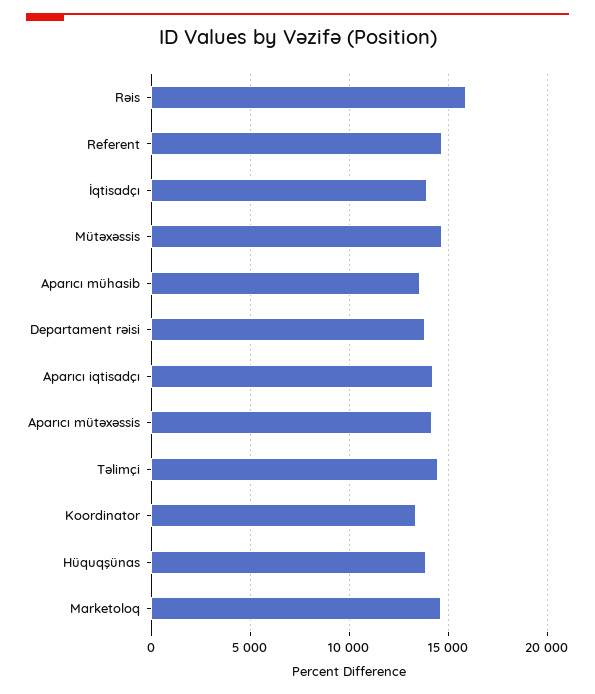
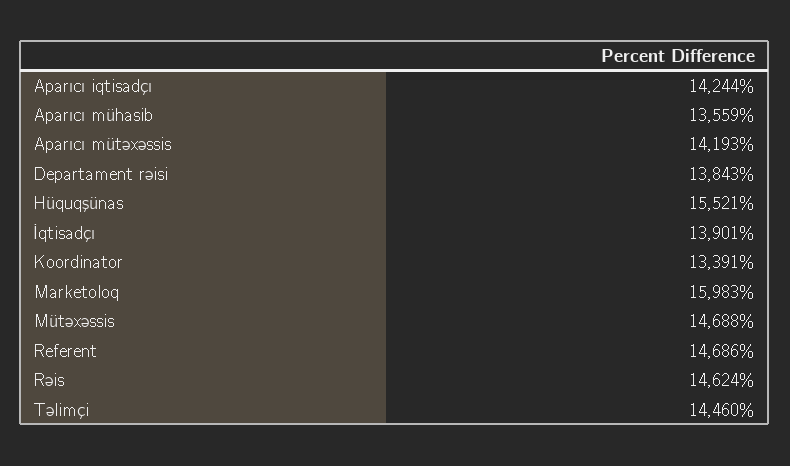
  {
-   "Rəis": 16000,
+   "Rəis": 14624,
    "Referent": 14686,
    "İqtisadçı": 13901,
    "Mütəxəssis": 14688,
    "Aparıcı mühasib": 13559,
    "Departament rəisi": 13843,
    "Aparıcı iqtisadçı": 14244,
    "Aparıcı mütəxəssis": 14193,
    "Təlimçi": 14460,
    "Koordinator": 13391,
-   "Hüquqşünas": 14000,
+   "Hüquqşünas": 15521,
-   "Marketoloq": 14500
+   "Marketoloq": 15983
  }

